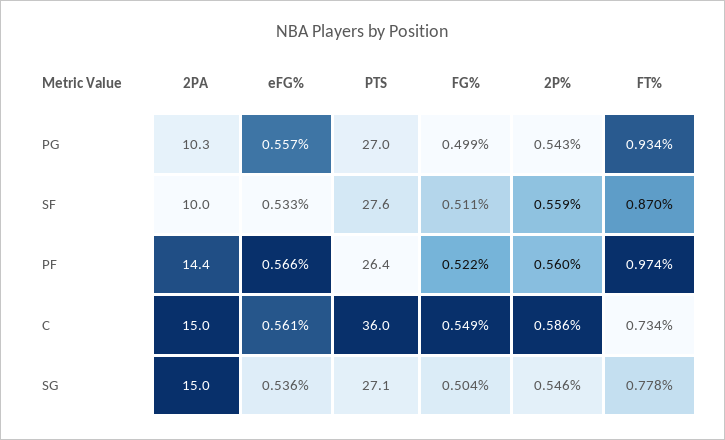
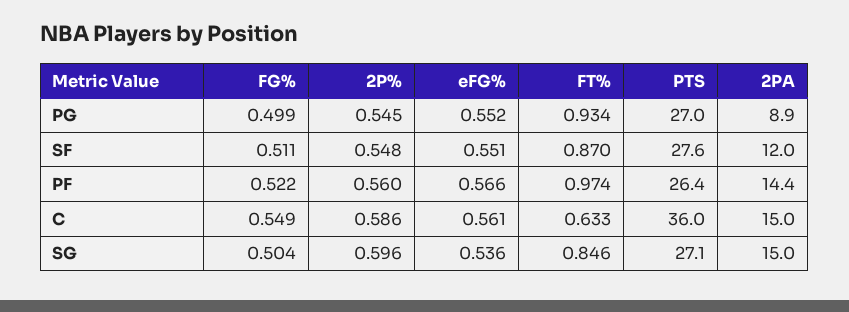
  {
    "2PA": {
-     "PG": 10.3,
+     "PG": 8.9,
-     "SF": 10,
+     "SF": 12,
      "PF": 14.4,
      "C": 15,
      "SG": 15
    },
    "eFG%": {
-     "PG": 0.557,
+     "PG": 0.552,
-     "SF": 0.533,
+     "SF": 0.551,
      "PF": 0.566,
      "C": 0.561,
      "SG": 0.536
    },
    "PTS": {
      "PG": 27,
      "SF": 27.6,
      "PF": 26.4,
      "C": 36,
      "SG": 27.1
    },
    "FG%": {
      "PG": 0.499,
      "SF": 0.511,
      "PF": 0.522,
      "C": 0.549,
      "SG": 0.504
    },
    "2P%": {
-     "PG": 0.543,
+     "PG": 0.545,
-     "SF": 0.559,
+     "SF": 0.548,
      "PF": 0.56,
      "C": 0.586,
-     "SG": 0.546
+     "SG": 0.596
    },
    "FT%": {
      "PG": 0.934,
      "SF": 0.87,
      "PF": 0.974,
-     "C": 0.734,
+     "C": 0.633,
-     "SG": 0.778
+     "SG": 0.846
    }
  }

